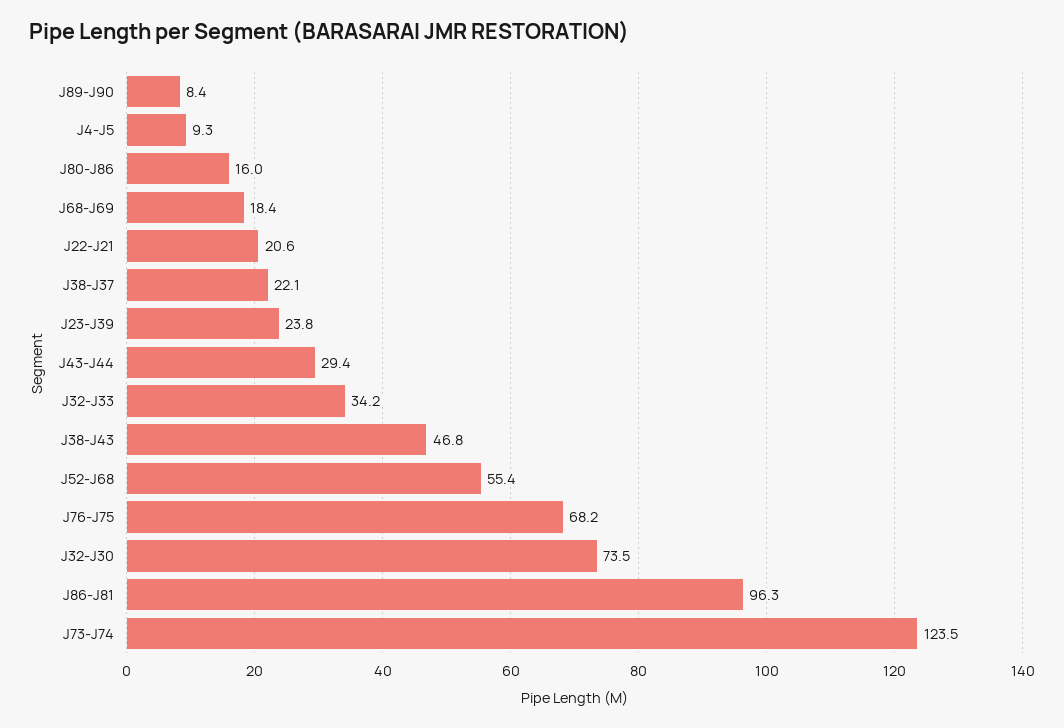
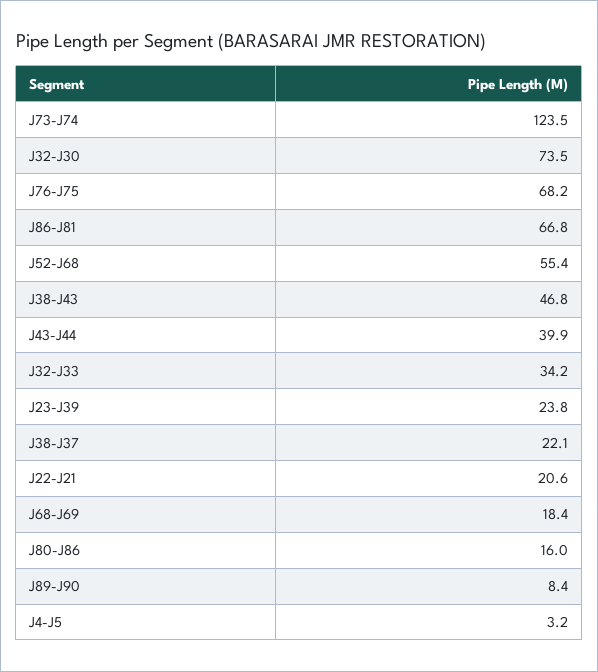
  {
    "J89-J90": 8.4,
-   "J4-J5": 9.3,
+   "J4-J5": 3.2,
    "J80-J86": 16,
    "J68-J69": 18.4,
    "J22-J21": 20.6,
    "J38-J37": 22.1,
    "J23-J39": 23.8,
-   "J43-J44": 29.4,
+   "J43-J44": 39.9,
    "J32-J33": 34.2,
    "J38-J43": 46.8,
    "J52-J68": 55.4,
    "J76-J75": 68.2,
    "J32-J30": 73.5,
-   "J86-J81": 96.3,
+   "J86-J81": 66.8,
    "J73-J74": 123.5
  }

